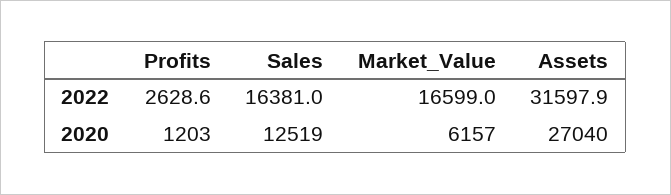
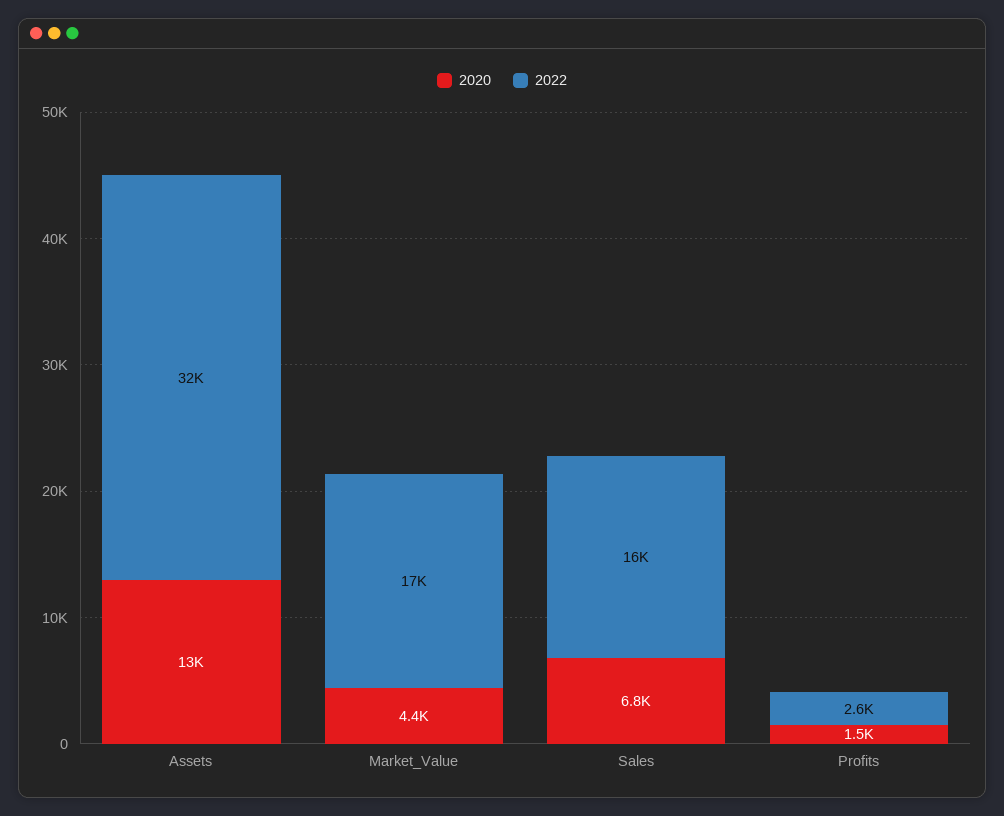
  {
    "2022": {
      "Profits": 2628.6,
      "Sales": 16381,
      "Market_Value": 16599,
      "Assets": 31597.9
    },
    "2020": {
-     "Profits": 1203,
+     "Profits": 1500,
-     "Sales": 12519,
+     "Sales": 6800,
-     "Market_Value": 6157,
+     "Market_Value": 4400,
-     "Assets": 27040
+     "Assets": 13000
    }
  }

